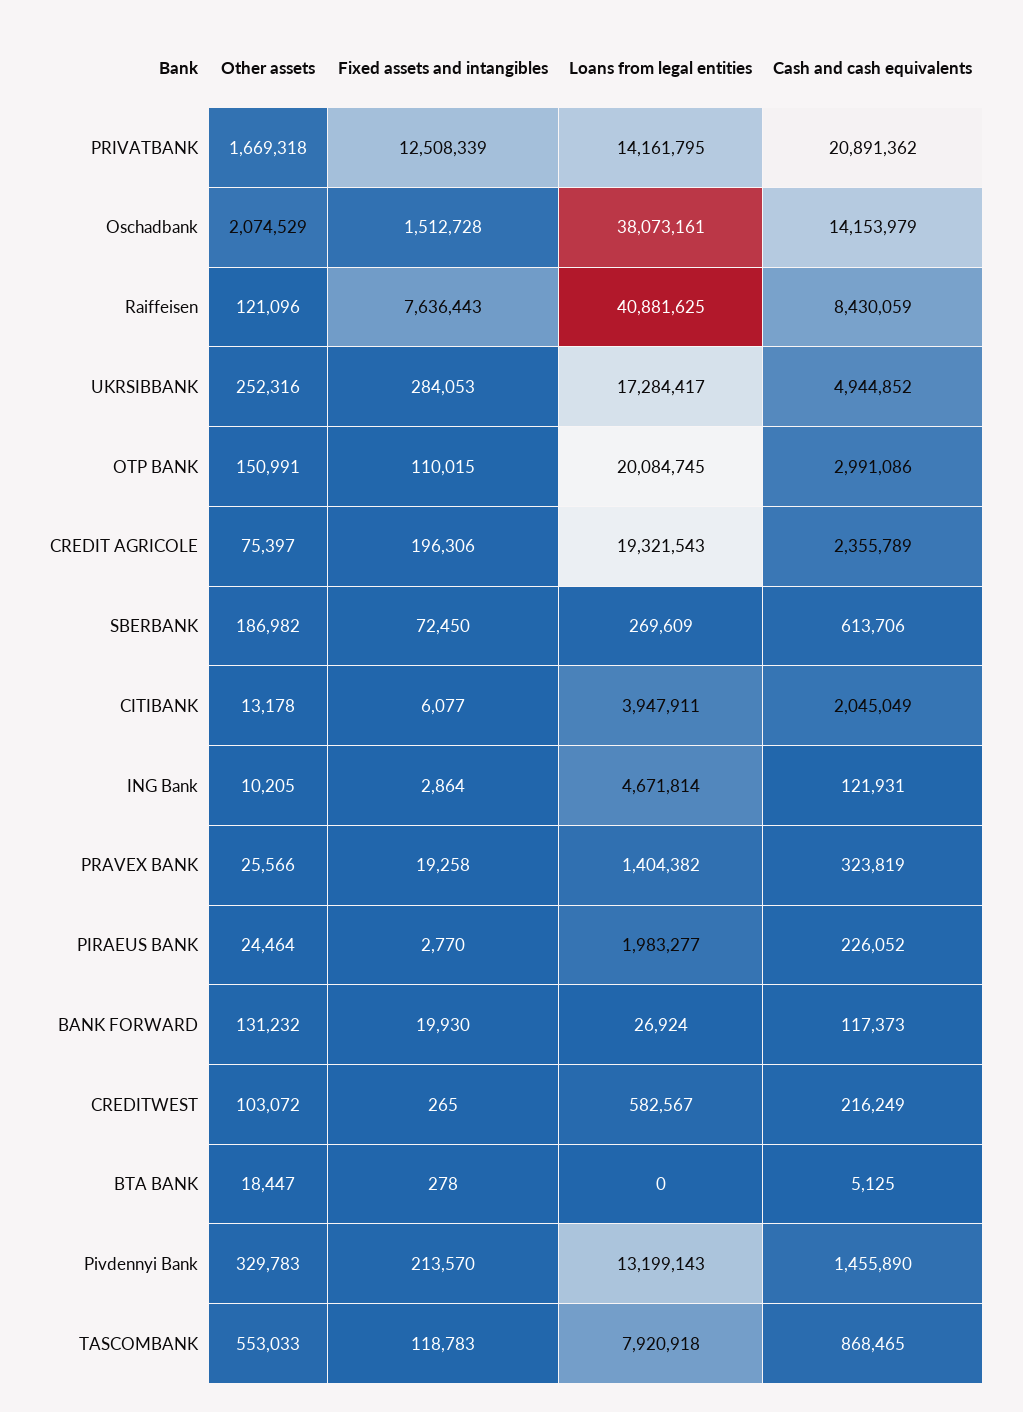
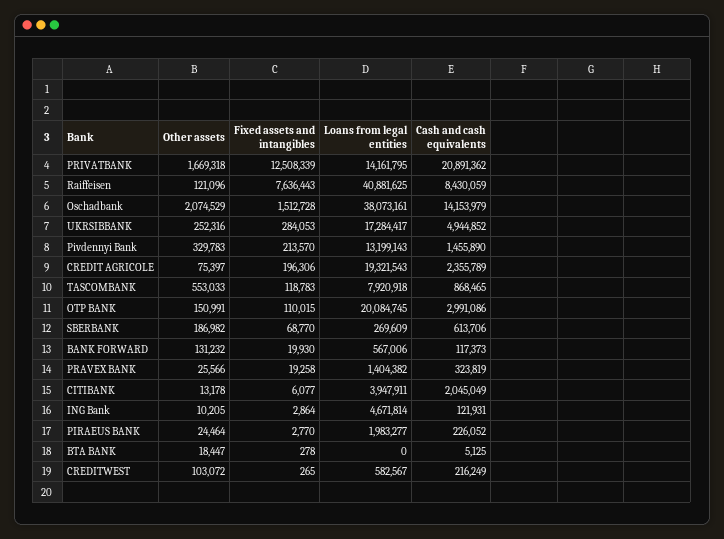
  {
    "Other assets": {
      "PRIVATBANK": 1669318,
      "Oschadbank": 2074529,
      "Raiffeisen": 121096,
      "UKRSIBBANK": 252316,
      "OTP BANK": 150991,
      "CREDIT AGRICOLE": 75397,
      "SBERBANK": 186982,
      "CITIBANK": 13178,
      "ING Bank": 10205,
      "PRAVEX BANK": 25566,
      "PIRAEUS BANK": 24464,
      "BANK FORWARD": 131232,
      "CREDITWEST": 103072,
      "BTA BANK": 18447,
      "Pivdennyi Bank": 329783,
      "TASCOMBANK": 553033
    },
    "Fixed assets and intangibles": {
      "PRIVATBANK": 12508339,
      "Oschadbank": 1512728,
      "Raiffeisen": 7636443,
      "UKRSIBBANK": 284053,
      "OTP BANK": 110015,
      "CREDIT AGRICOLE": 196306,
-     "SBERBANK": 72450,
+     "SBERBANK": 68770,
      "CITIBANK": 6077,
      "ING Bank": 2864,
      "PRAVEX BANK": 19258,
      "PIRAEUS BANK": 2770,
      "BANK FORWARD": 19930,
      "CREDITWEST": 265,
      "BTA BANK": 278,
      "Pivdennyi Bank": 213570,
      "TASCOMBANK": 118783
    },
    "Loans from legal entities": {
      "PRIVATBANK": 14161795,
      "Oschadbank": 38073161,
      "Raiffeisen": 40881625,
      "UKRSIBBANK": 17284417,
      "OTP BANK": 20084745,
      "CREDIT AGRICOLE": 19321543,
      "SBERBANK": 269609,
      "CITIBANK": 3947911,
      "ING Bank": 4671814,
      "PRAVEX BANK": 1404382,
      "PIRAEUS BANK": 1983277,
-     "BANK FORWARD": 26924,
+     "BANK FORWARD": 567006,
      "CREDITWEST": 582567,
      "BTA BANK": 0,
      "Pivdennyi Bank": 13199143,
      "TASCOMBANK": 7920918
    },
    "Cash and cash equivalents": {
      "PRIVATBANK": 20891362,
      "Oschadbank": 14153979,
      "Raiffeisen": 8430059,
      "UKRSIBBANK": 4944852,
      "OTP BANK": 2991086,
      "CREDIT AGRICOLE": 2355789,
      "SBERBANK": 613706,
      "CITIBANK": 2045049,
      "ING Bank": 121931,
      "PRAVEX BANK": 323819,
      "PIRAEUS BANK": 226052,
      "BANK FORWARD": 117373,
      "CREDITWEST": 216249,
      "BTA BANK": 5125,
      "Pivdennyi Bank": 1455890,
      "TASCOMBANK": 868465
    }
  }

